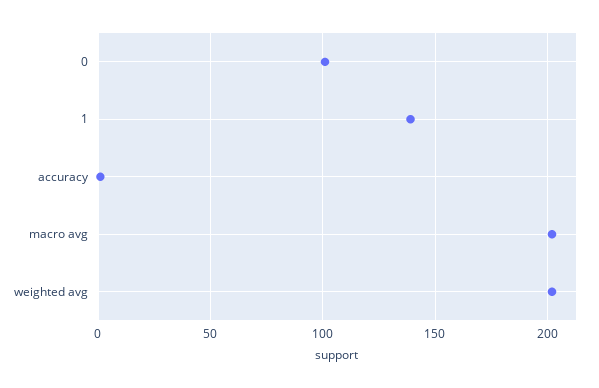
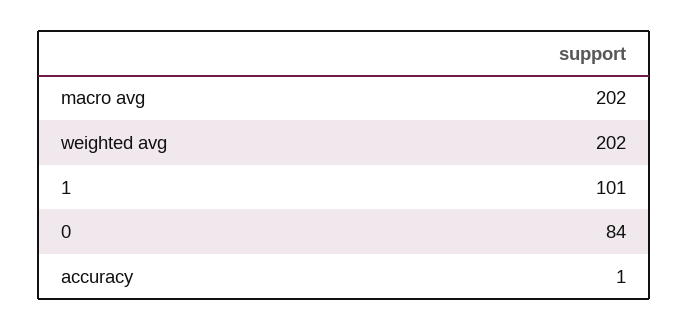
  {
-   "0": 100,
+   "0": 84,
-   "1": 140,
+   "1": 101,
    "accuracy": 1,
    "macro avg": 202,
    "weighted avg": 202
  }

